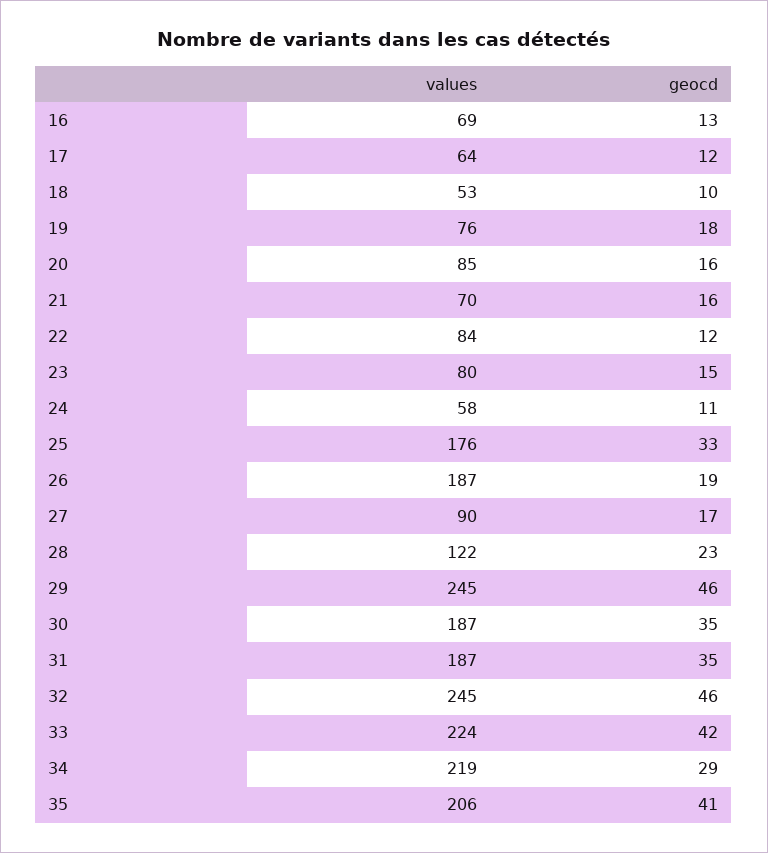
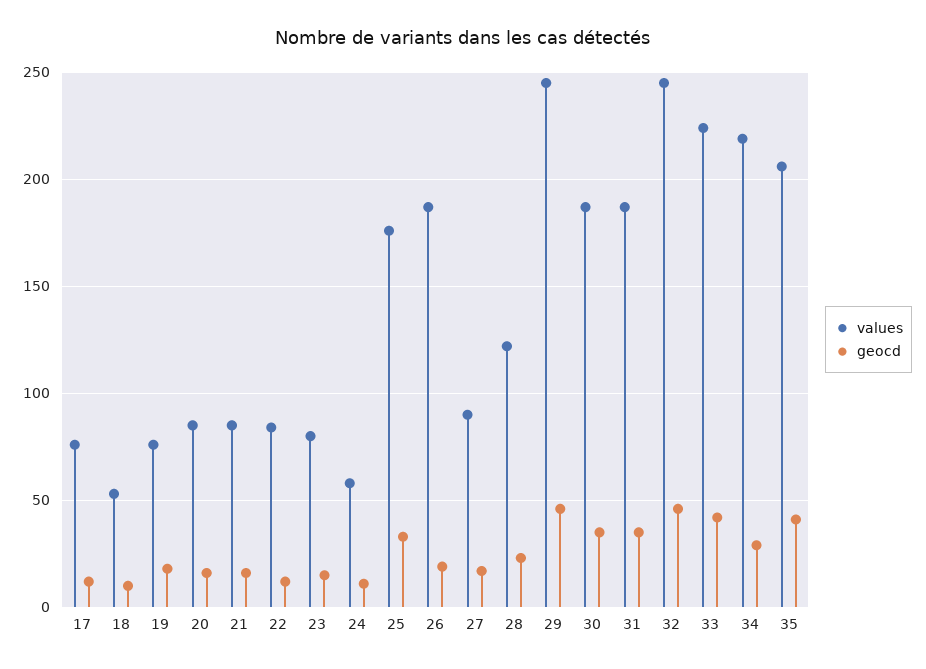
  {
    "values": {
-     "16": 69,
-     "17": 64,
+     "17": 75,
      "18": 53,
      "19": 76,
      "20": 85,
-     "21": 70,
+     "21": 85,
      "22": 84,
      "23": 80,
      "24": 58,
      "25": 176,
      "26": 187,
      "27": 90,
      "28": 122,
      "29": 245,
      "30": 187,
      "31": 187,
      "32": 245,
      "33": 224,
      "34": 219,
      "35": 206
    },
    "geocd": {
-     "16": 13,
      "17": 12,
      "18": 10,
      "19": 18,
      "20": 16,
      "21": 16,
      "22": 12,
      "23": 15,
      "24": 11,
      "25": 33,
      "26": 19,
      "27": 17,
      "28": 23,
      "29": 46,
      "30": 35,
      "31": 35,
      "32": 46,
      "33": 42,
      "34": 29,
      "35": 41
    }
  }

